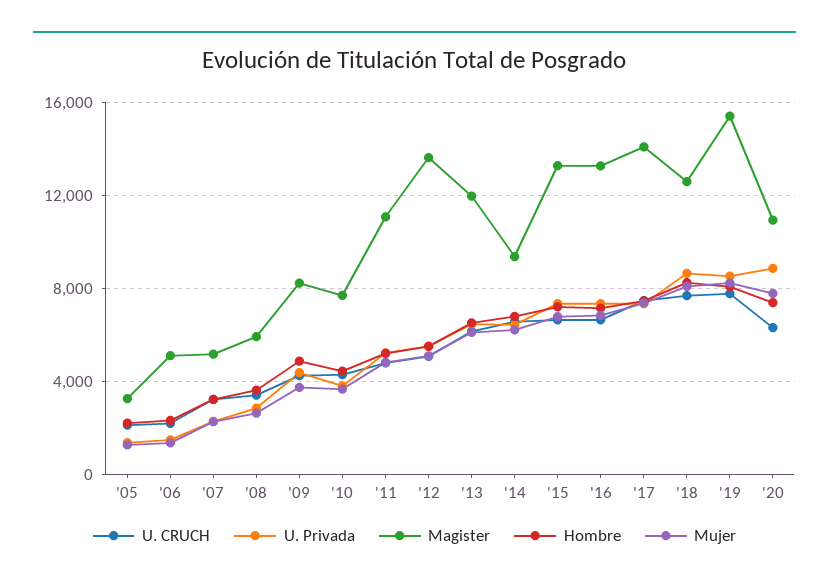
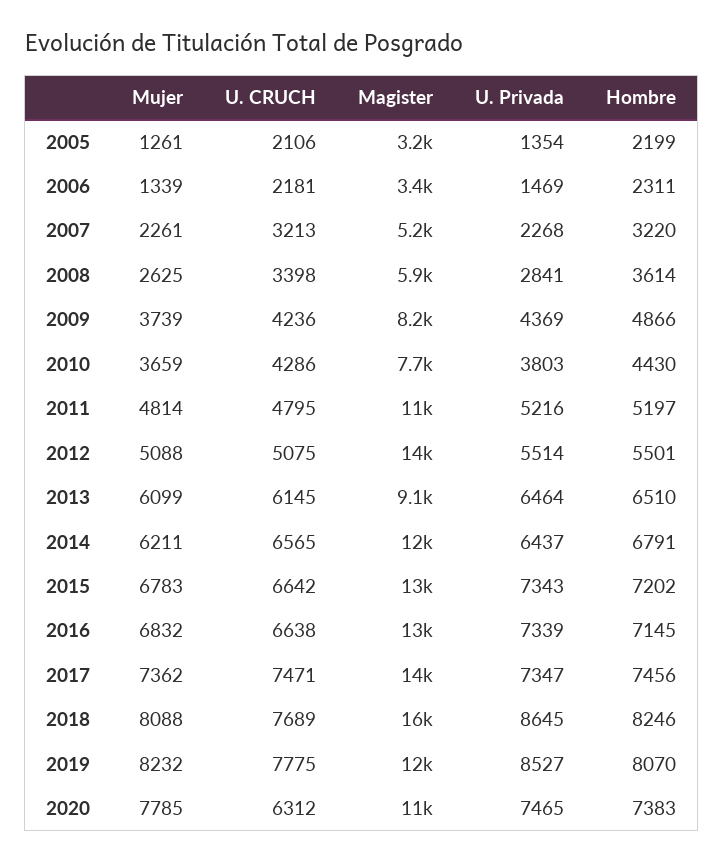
  {
    "U. CRUCH": {
      "'05": 2106,
      "'06": 2181,
      "'07": 3213,
      "'08": 3398,
      "'09": 4236,
      "'10": 4286,
      "'11": 4795,
      "'12": 5075,
      "'13": 6145,
      "'14": 6565,
      "'15": 6642,
      "'16": 6638,
      "'17": 7471,
      "'18": 7689,
      "'19": 7775,
      "'20": 6312
    },
    "U. Privada": {
      "'05": 1354,
      "'06": 1469,
      "'07": 2268,
      "'08": 2841,
      "'09": 4369,
      "'10": 3803,
      "'11": 5216,
      "'12": 5514,
      "'13": 6464,
      "'14": 6437,
      "'15": 7343,
      "'16": 7339,
      "'17": 7347,
      "'18": 8645,
      "'19": 8527,
-     "'20": 9000
+     "'20": 7465
    },
    "Magister": {
      "'05": 3200,
-     "'06": 5000,
+     "'06": 3400,
      "'07": 5200,
      "'08": 5900,
      "'09": 8200,
      "'10": 7700,
      "'11": 11000,
      "'12": 14000,
-     "'13": 12000,
+     "'13": 9100,
-     "'14": 9500,
+     "'14": 12000,
      "'15": 13000,
      "'16": 13000,
      "'17": 14000,
-     "'18": 12500,
+     "'18": 16000,
-     "'19": 15500,
+     "'19": 12000,
      "'20": 11000
    },
    "Hombre": {
      "'05": 2199,
      "'06": 2311,
      "'07": 3220,
      "'08": 3614,
      "'09": 4866,
      "'10": 4430,
      "'11": 5197,
      "'12": 5501,
      "'13": 6510,
      "'14": 6791,
      "'15": 7202,
      "'16": 7145,
      "'17": 7456,
      "'18": 8246,
      "'19": 8070,
      "'20": 7383
    },
    "Mujer": {
      "'05": 1261,
      "'06": 1339,
      "'07": 2261,
      "'08": 2625,
      "'09": 3739,
      "'10": 3659,
      "'11": 4814,
      "'12": 5088,
      "'13": 6099,
      "'14": 6211,
      "'15": 6783,
      "'16": 6832,
      "'17": 7362,
      "'18": 8088,
      "'19": 8232,
      "'20": 7785
    }
  }

